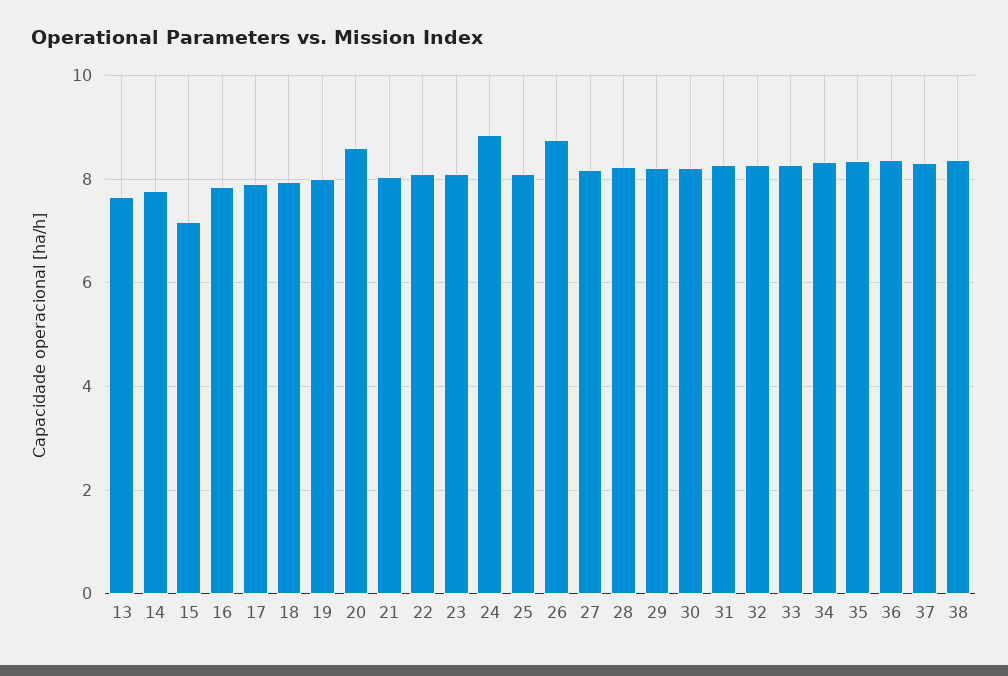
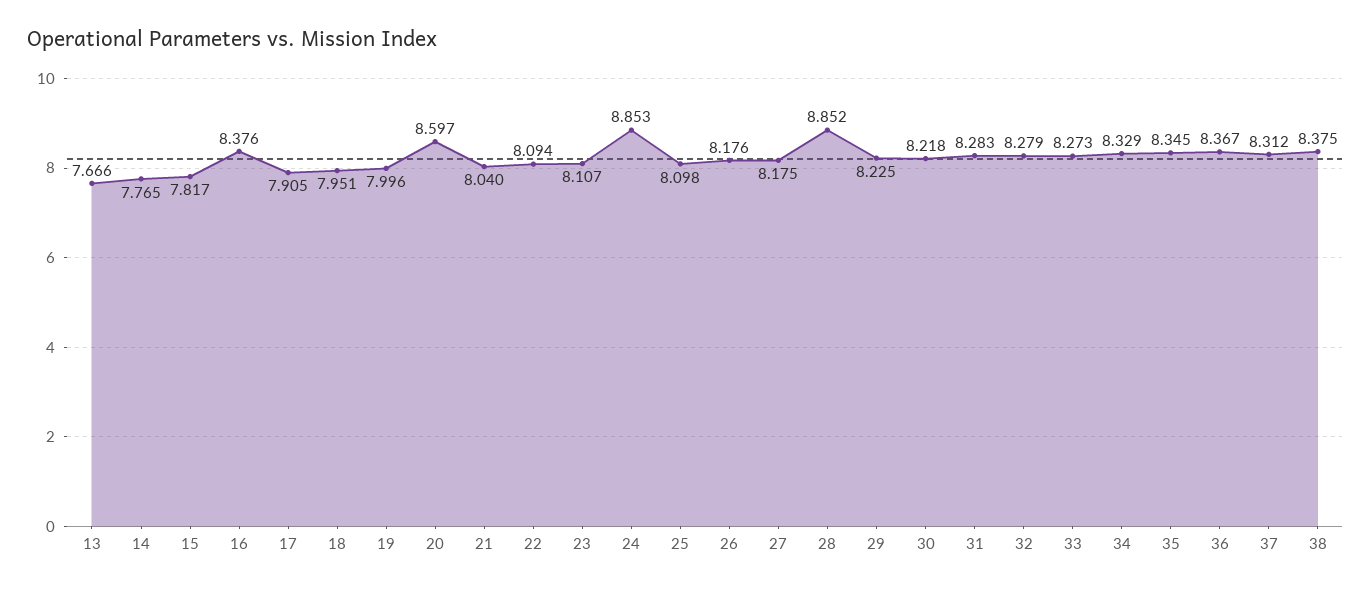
  {
    "13": 7.666,
    "14": 7.765,
-   "15": 7.2,
+   "15": 7.817,
-   "16": 7.8,
+   "16": 8.376,
    "17": 7.905,
    "18": 7.951,
    "19": 7.996,
    "20": 8.597,
    "21": 8.04,
    "22": 8.094,
    "23": 8.107,
    "24": 8.853,
    "25": 8.098,
-   "26": 8.8,
+   "26": 8.176,
    "27": 8.175,
-   "28": 8.2,
+   "28": 8.852,
    "29": 8.225,
    "30": 8.218,
    "31": 8.283,
    "32": 8.279,
    "33": 8.273,
    "34": 8.329,
    "35": 8.345,
    "36": 8.367,
    "37": 8.312,
    "38": 8.375
  }

